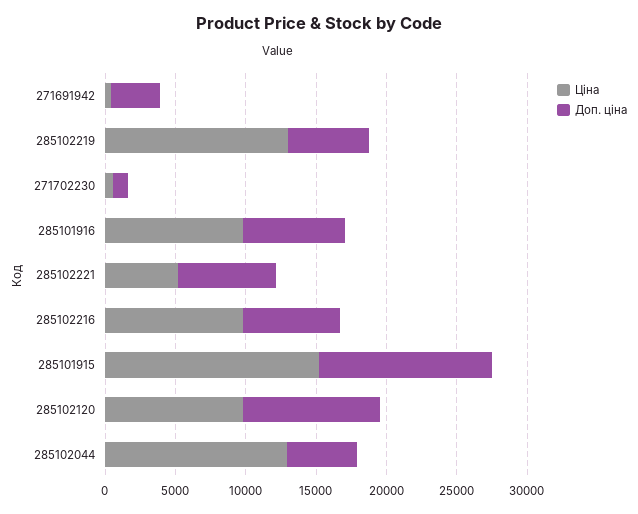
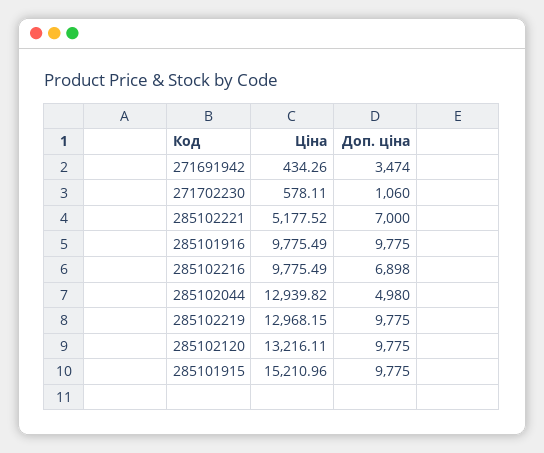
  {
    "Ціна": {
      "271691942": 434.26,
      "285102219": 12968.15,
      "271702230": 578.11,
      "285101916": 9775.49,
      "285102221": 5177.52,
      "285102216": 9775.49,
      "285101915": 15210.96,
-     "285102120": 10000,
+     "285102120": 13216.11,
      "285102044": 12939.82
    },
    "Доп. ціна": {
      "271691942": 3474,
-     "285102219": 6000,
+     "285102219": 9775,
      "271702230": 1060,
-     "285101916": 7000,
+     "285101916": 9775,
      "285102221": 7000,
      "285102216": 6898,
-     "285101915": 12000,
+     "285101915": 9775,
      "285102120": 9775,
      "285102044": 4980
    }
  }

